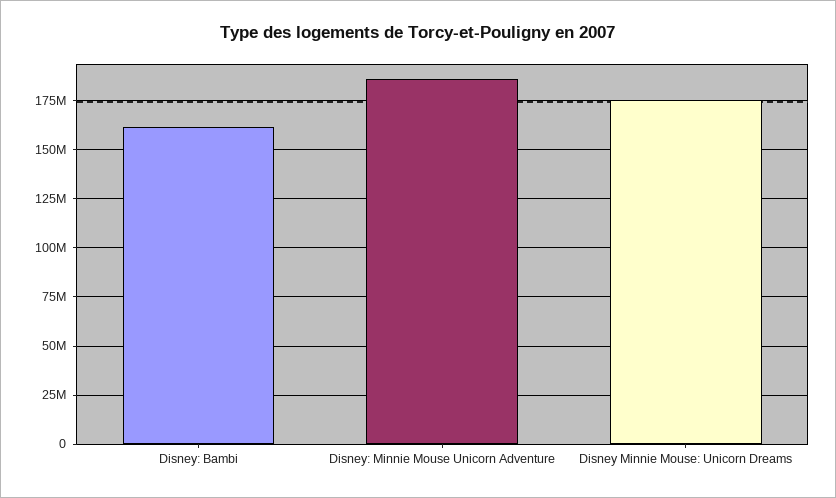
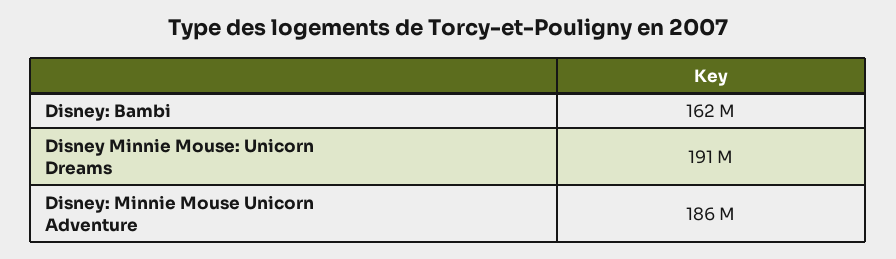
  {
    "Disney: Bambi": 162000000,
    "Disney: Minnie Mouse Unicorn Adventure": 186000000,
-   "Disney Minnie Mouse: Unicorn Dreams": 175000000
+   "Disney Minnie Mouse: Unicorn Dreams": 191000000
  }

